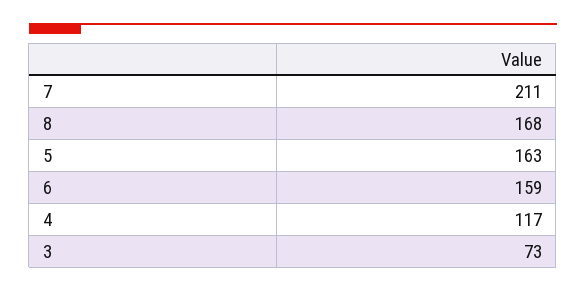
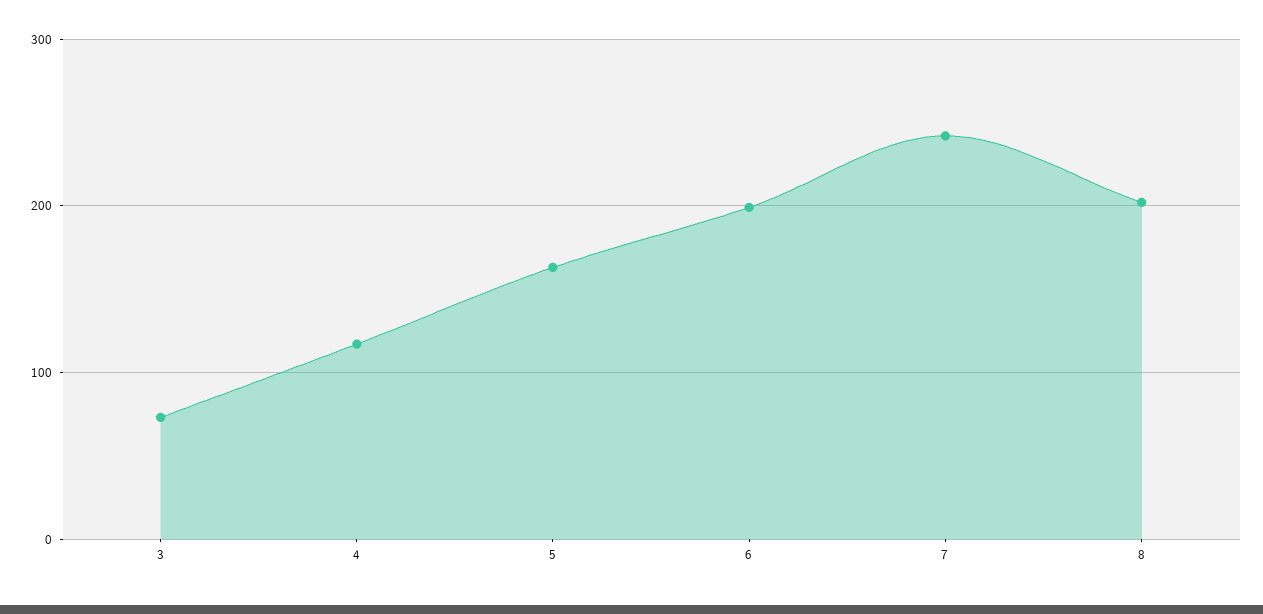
  {
-   "7": 211,
+   "7": 240,
-   "8": 168,
+   "8": 200,
    "5": 163,
-   "6": 159,
+   "6": 200,
    "4": 117,
    "3": 73
  }

